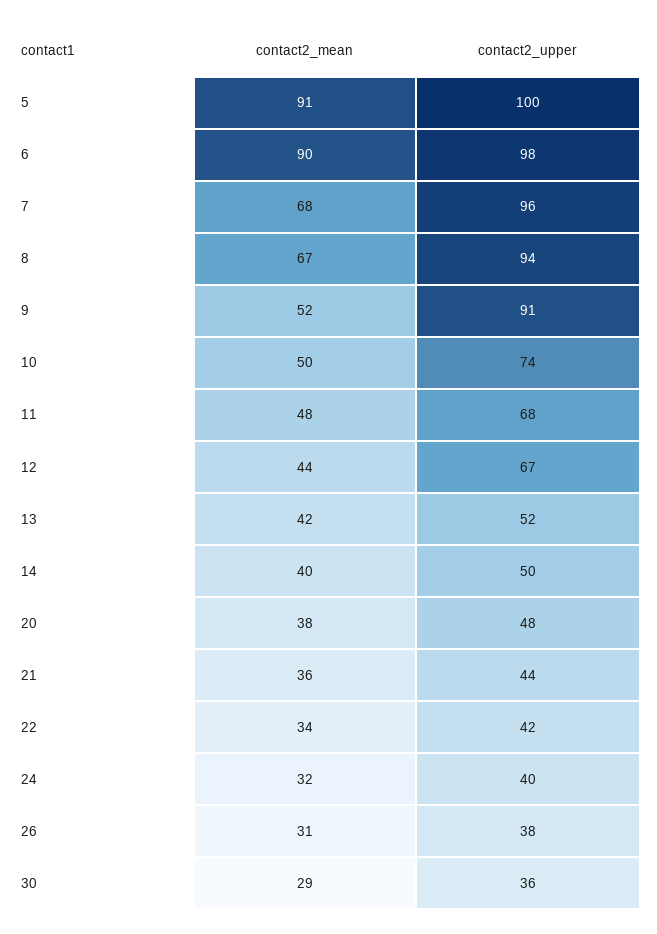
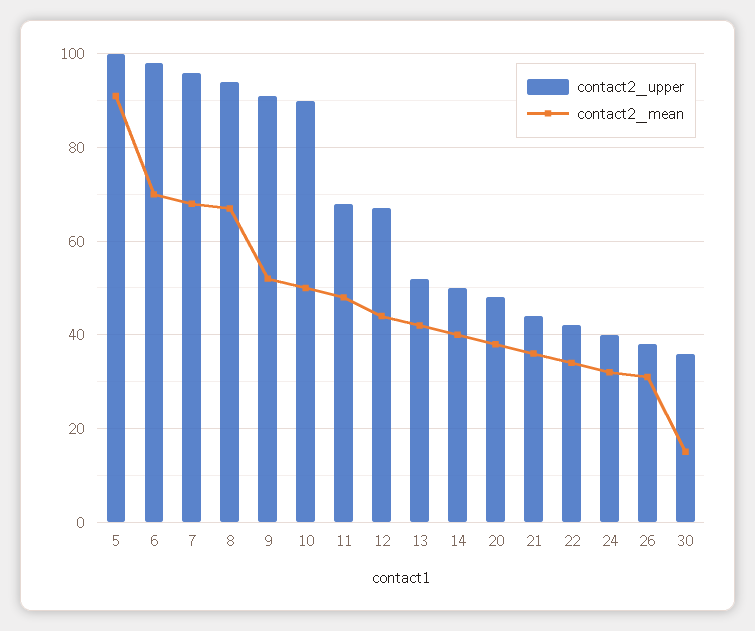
  {
    "contact2_mean": {
      "5": 91,
-     "6": 90,
+     "6": 70,
      "7": 68,
      "8": 67,
      "9": 52,
      "10": 50,
      "11": 48,
      "12": 44,
      "13": 42,
      "14": 40,
      "20": 38,
      "21": 36,
      "22": 34,
      "24": 32,
      "26": 31,
-     "30": 29
+     "30": 15
    },
    "contact2_upper": {
      "5": 100,
      "6": 98,
      "7": 96,
      "8": 94,
      "9": 91,
-     "10": 74,
+     "10": 90,
      "11": 68,
      "12": 67,
      "13": 52,
      "14": 50,
      "20": 48,
      "21": 44,
      "22": 42,
      "24": 40,
      "26": 38,
      "30": 36
    }
  }

